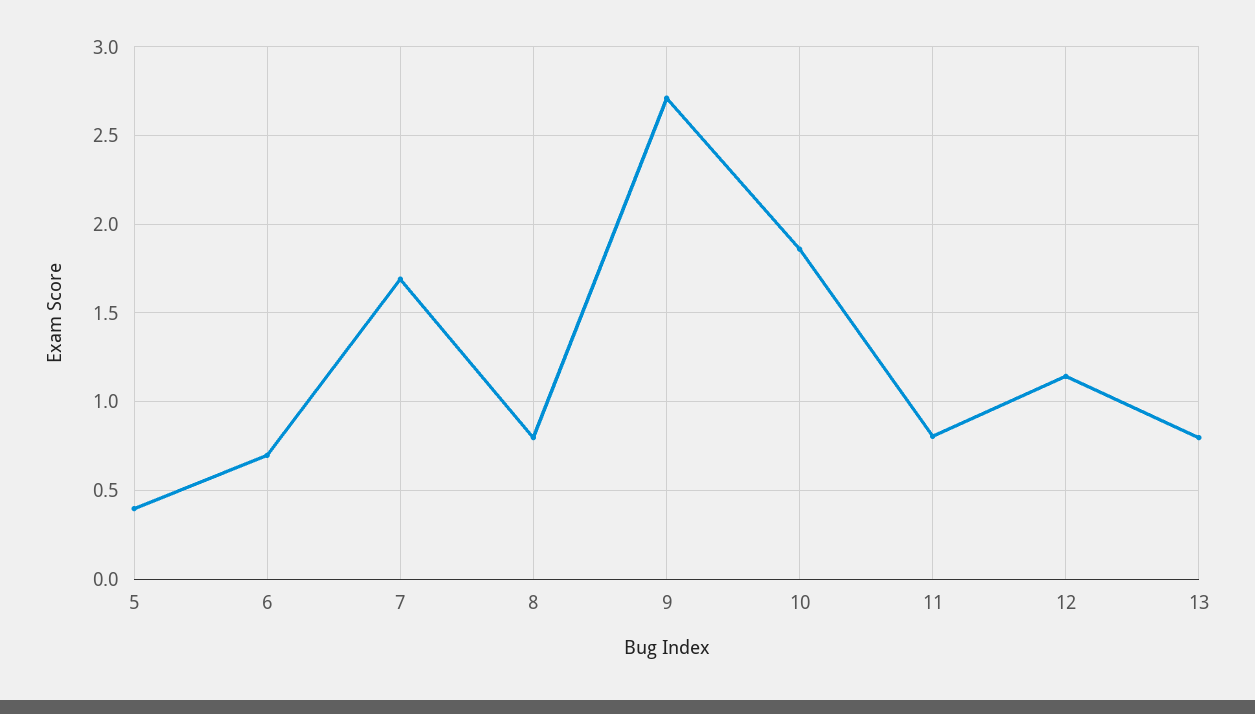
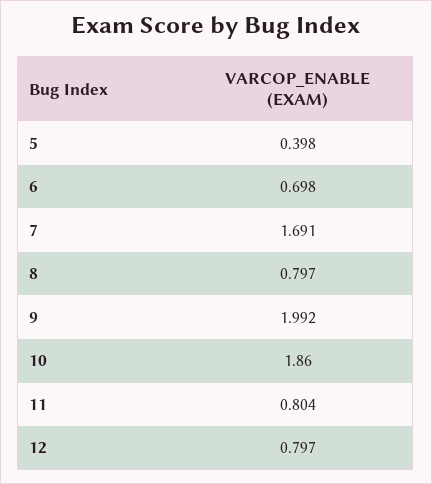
  {
    "5": 0.398,
    "6": 0.698,
    "7": 1.691,
    "8": 0.797,
-   "9": 2.7,
+   "9": 1.992,
    "10": 1.86,
    "11": 0.804,
-   "12": 1.15,
+   "12": 0.797
-   "13": 0.8
  }

